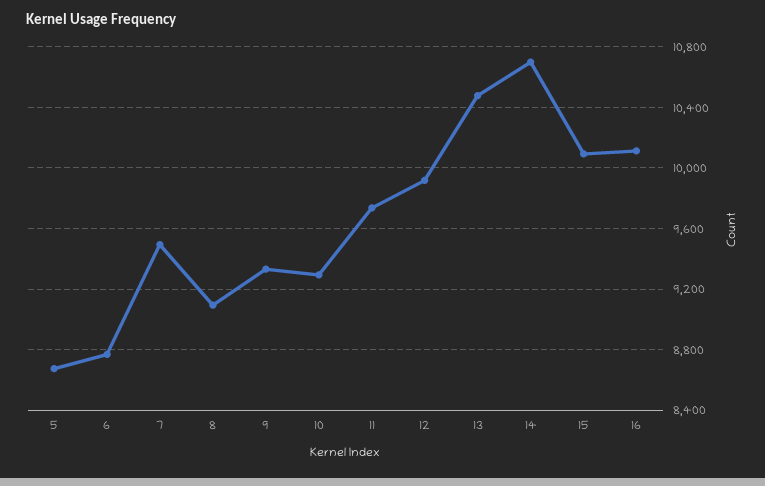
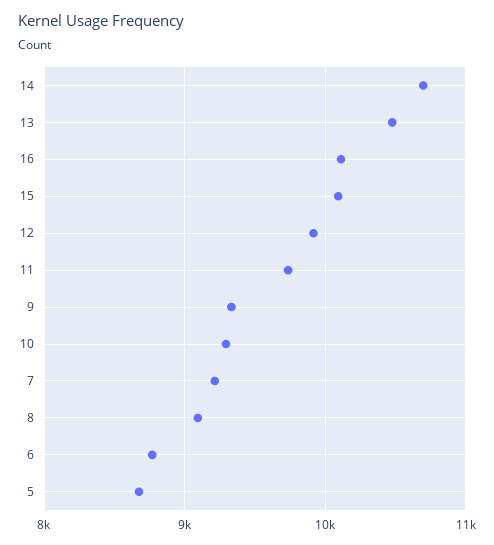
  {
    "5": 8650,
    "6": 8750,
-   "7": 9500,
+   "7": 9200,
    "8": 9100,
    "9": 9350,
    "10": 9300,
    "11": 9750,
    "12": 9900,
    "13": 10500,
    "14": 10700,
    "15": 10100,
    "16": 10100
  }

